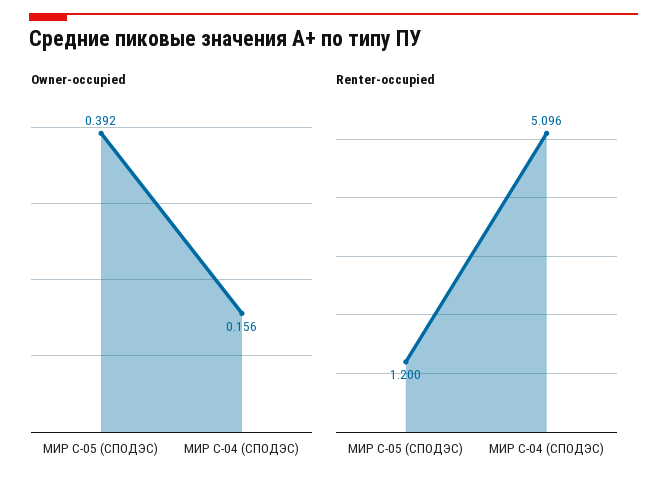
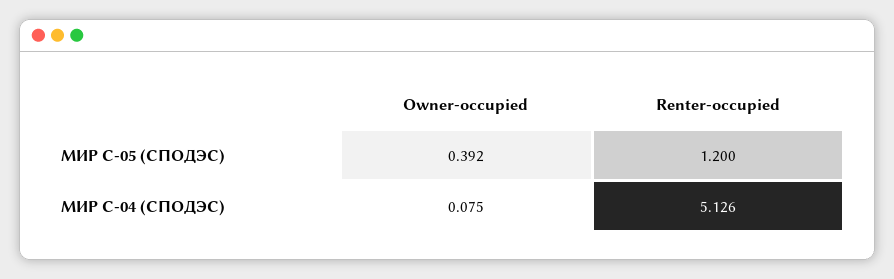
  {
    "Owner-occupied": {
      "МИР С-05 (СПОДЭС)": 0.392,
-     "МИР С-04 (СПОДЭС)": 0.156
+     "МИР С-04 (СПОДЭС)": 0.075
    },
    "Renter-occupied": {
      "МИР С-05 (СПОДЭС)": 1.2,
-     "МИР С-04 (СПОДЭС)": 5.096
+     "МИР С-04 (СПОДЭС)": 5.126
    }
  }

